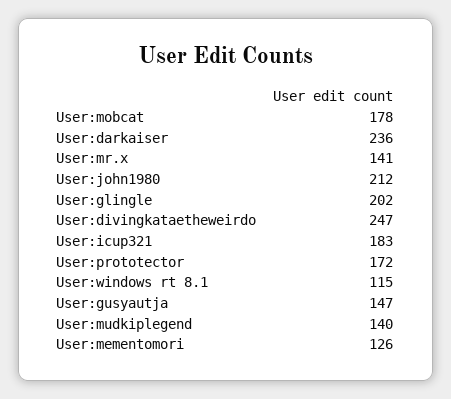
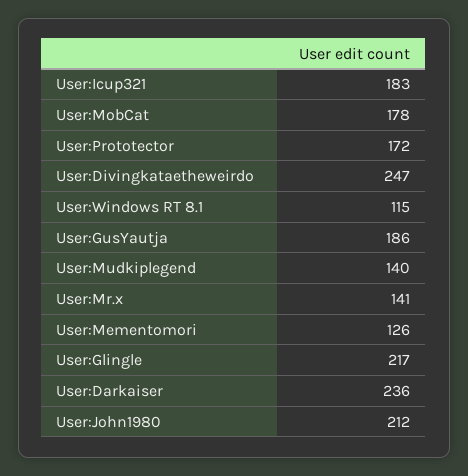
  {
    "User:mobcat": 178,
    "User:darkaiser": 236,
    "User:mr.x": 141,
    "User:john1980": 212,
-   "User:glingle": 202,
+   "User:glingle": 217,
    "User:divingkataetheweirdo": 247,
    "User:icup321": 183,
    "User:prototector": 172,
    "User:windows rt 8.1": 115,
-   "User:gusyautja": 147,
+   "User:gusyautja": 186,
    "User:mudkiplegend": 140,
    "User:mementomori": 126
  }

